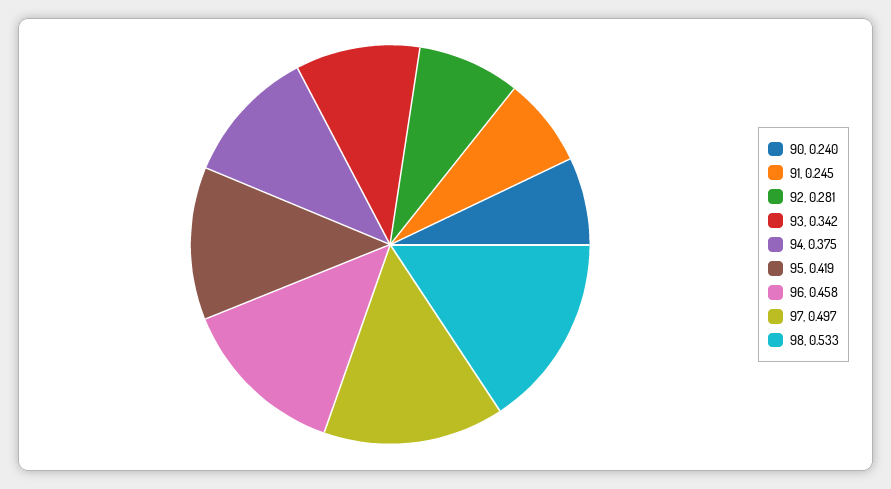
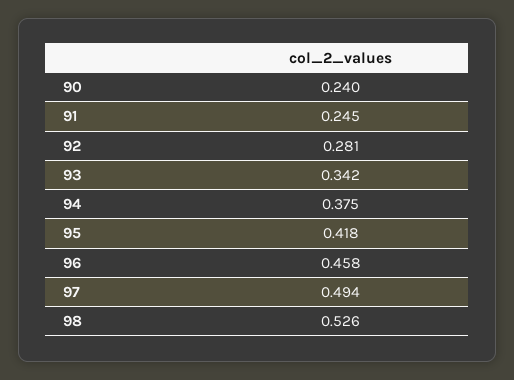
  {
    "90": 0.24,
    "91": 0.245,
    "92": 0.281,
    "93": 0.342,
    "94": 0.375,
-   "95": 0.419,
+   "95": 0.418,
    "96": 0.458,
-   "97": 0.497,
+   "97": 0.494,
-   "98": 0.533
+   "98": 0.526
  }

